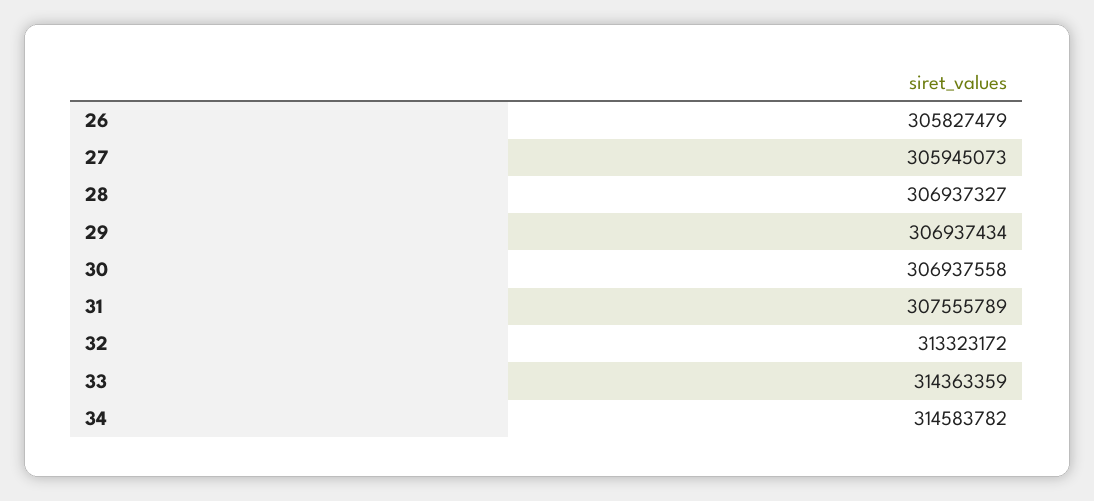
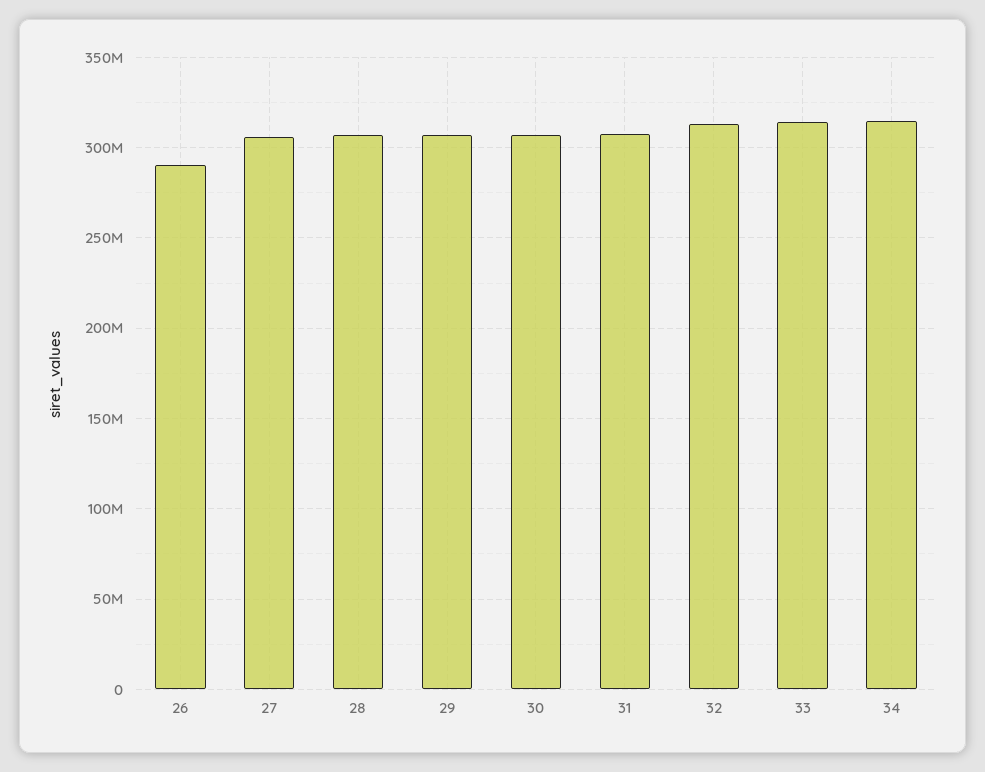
  {
-   "26": 305827479,
+   "26": 290000000,
    "27": 305945073,
    "28": 306937327,
    "29": 306937434,
    "30": 306937558,
    "31": 307555789,
    "32": 313323172,
    "33": 314363359,
    "34": 314583782
  }

